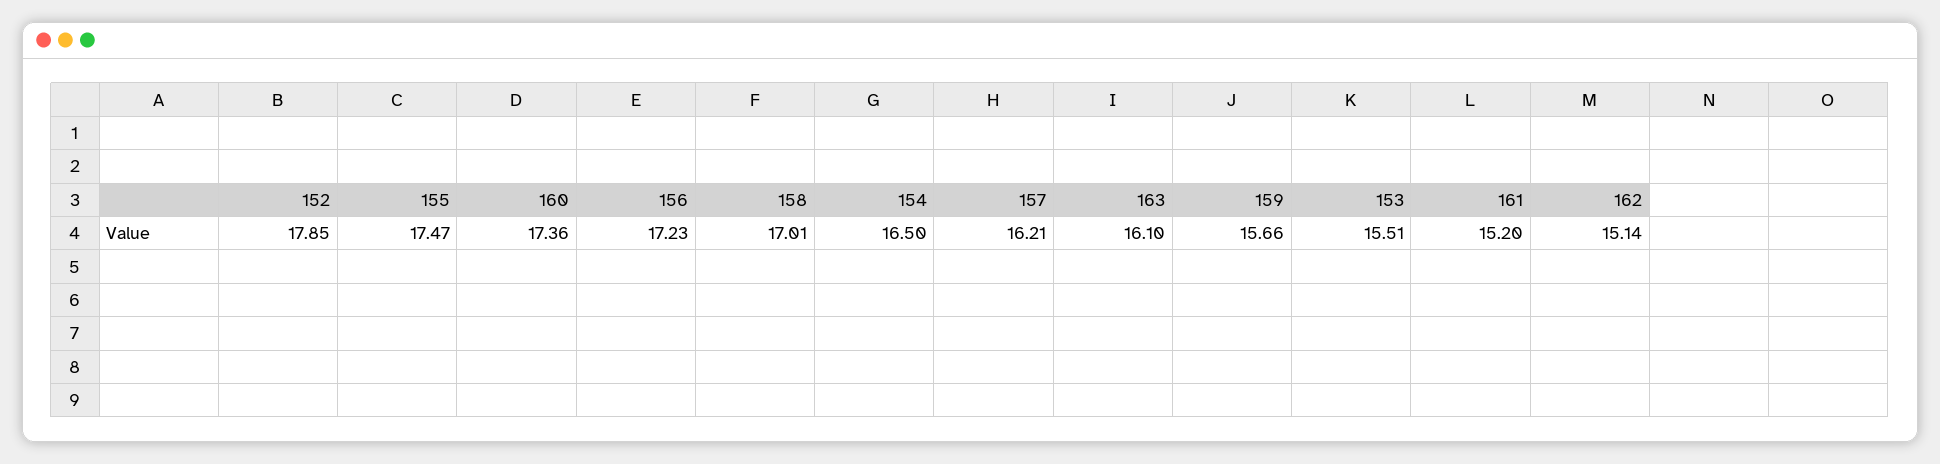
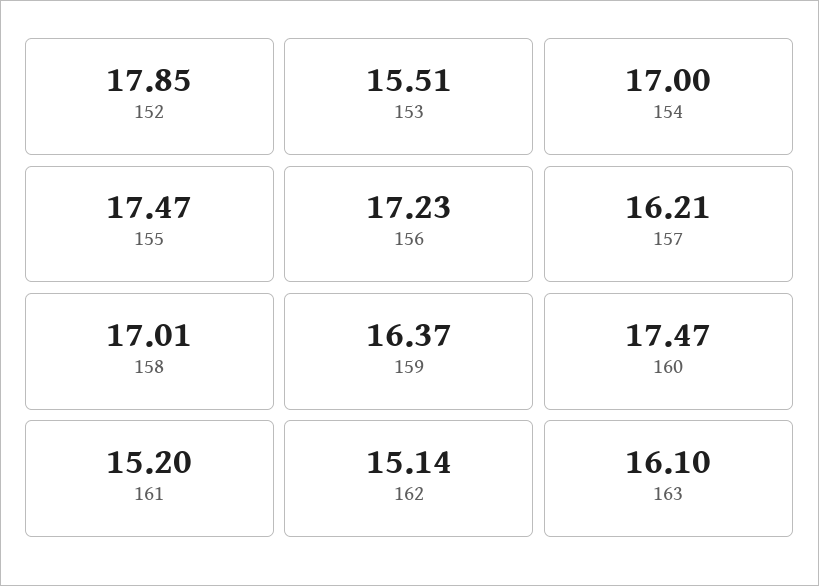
  {
    "152": 17.85,
    "155": 17.47,
-   "160": 17.36,
+   "160": 17.47,
    "156": 17.23,
    "158": 17.01,
-   "154": 16.5,
+   "154": 17,
    "157": 16.21,
    "163": 16.1,
-   "159": 15.66,
+   "159": 16.37,
    "153": 15.51,
    "161": 15.2,
    "162": 15.14
  }

